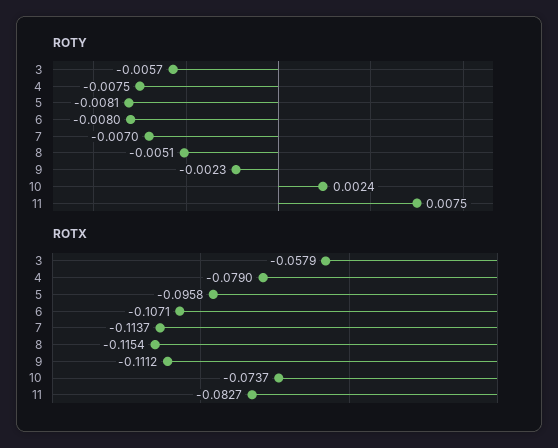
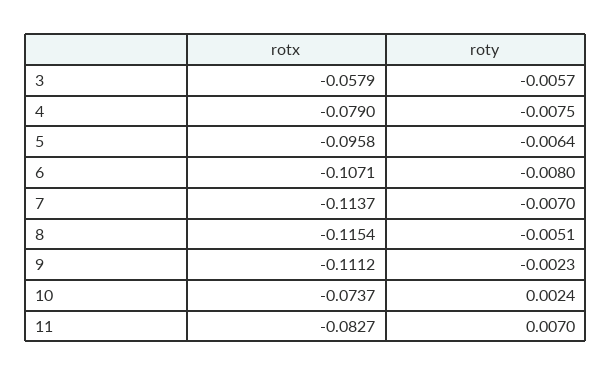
  {
    "ROTY": {
      "3": -0.0057,
      "4": -0.0075,
-     "5": -0.0081,
+     "5": -0.0064,
      "6": -0.008,
      "7": -0.007,
      "8": -0.0051,
      "9": -0.0023,
      "10": 0.0024,
-     "11": 0.0075
+     "11": 0.007
    },
    "ROTX": {
      "3": -0.0579,
      "4": -0.079,
      "5": -0.0958,
      "6": -0.1071,
      "7": -0.1137,
      "8": -0.1154,
      "9": -0.1112,
      "10": -0.0737,
      "11": -0.0827
    }
  }

